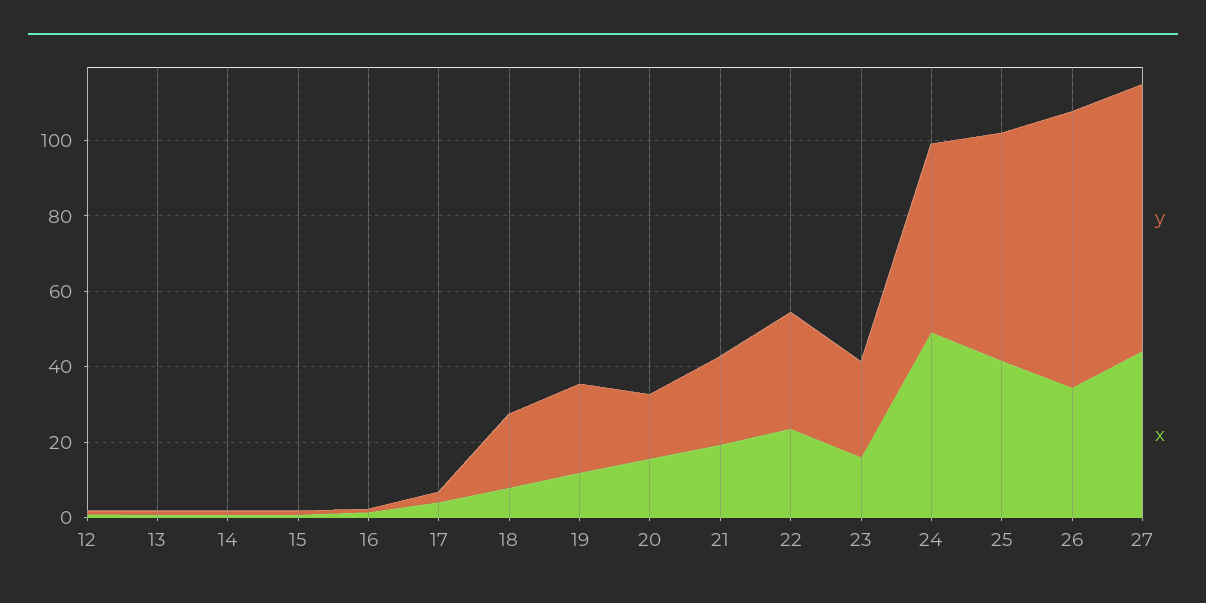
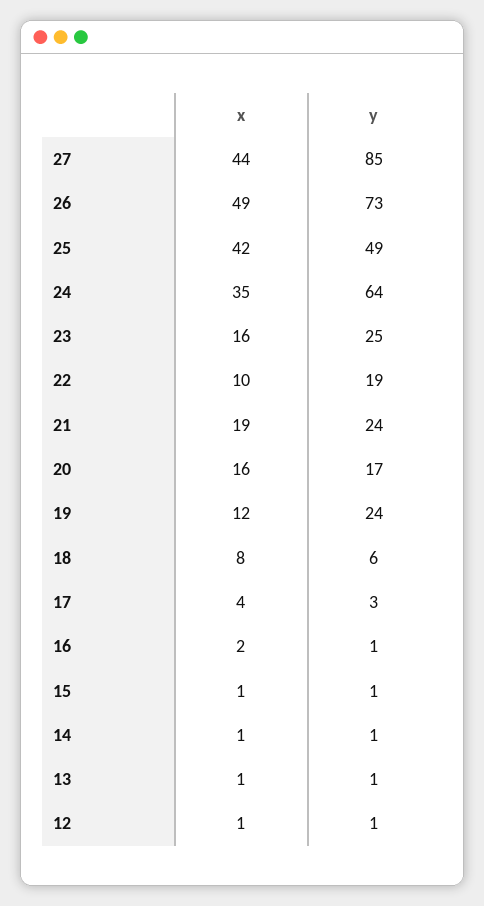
  {
    "y": {
      "12": 1,
      "13": 1,
      "14": 1,
      "15": 1,
      "16": 1,
      "17": 3,
-     "18": 20,
+     "18": 6,
      "19": 24,
      "20": 17,
      "21": 24,
-     "22": 30,
+     "22": 19,
      "23": 25,
-     "24": 50,
+     "24": 64,
-     "25": 60,
+     "25": 49,
      "26": 73,
-     "27": 70
+     "27": 85
    },
    "x": {
      "12": 1,
      "13": 1,
      "14": 1,
      "15": 1,
      "16": 2,
      "17": 4,
      "18": 8,
      "19": 12,
      "20": 16,
      "21": 19,
-     "22": 25,
+     "22": 10,
      "23": 16,
-     "24": 50,
+     "24": 35,
      "25": 42,
-     "26": 35,
+     "26": 49,
      "27": 44
    }
  }

